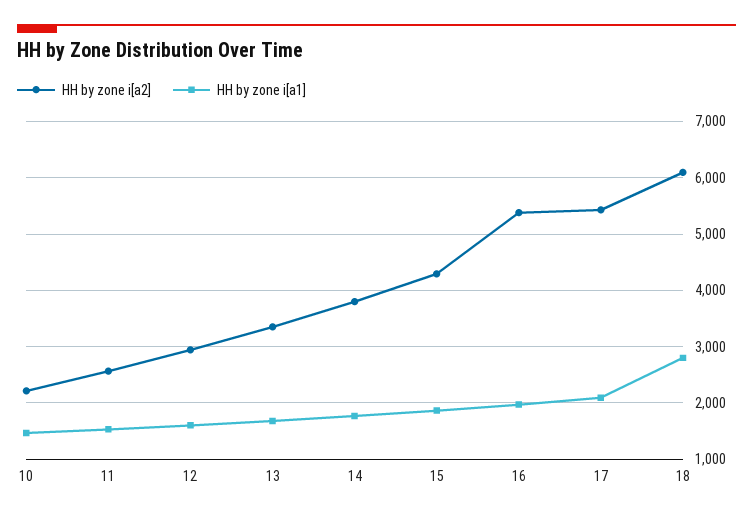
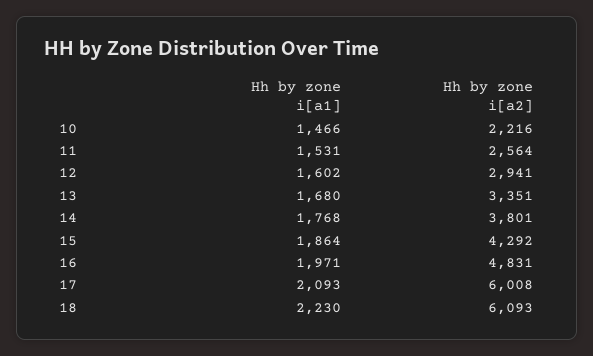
  {
    "HH by zone i[a2]": {
      "10": 2216,
      "11": 2564,
      "12": 2941,
      "13": 3351,
      "14": 3801,
      "15": 4292,
-     "16": 5400,
+     "16": 4831,
-     "17": 5400,
+     "17": 6008,
      "18": 6093
    },
    "HH by zone i[a1]": {
      "10": 1466,
      "11": 1531,
      "12": 1602,
      "13": 1680,
      "14": 1768,
      "15": 1864,
      "16": 1971,
      "17": 2093,
-     "18": 2800
+     "18": 2230
    }
  }

